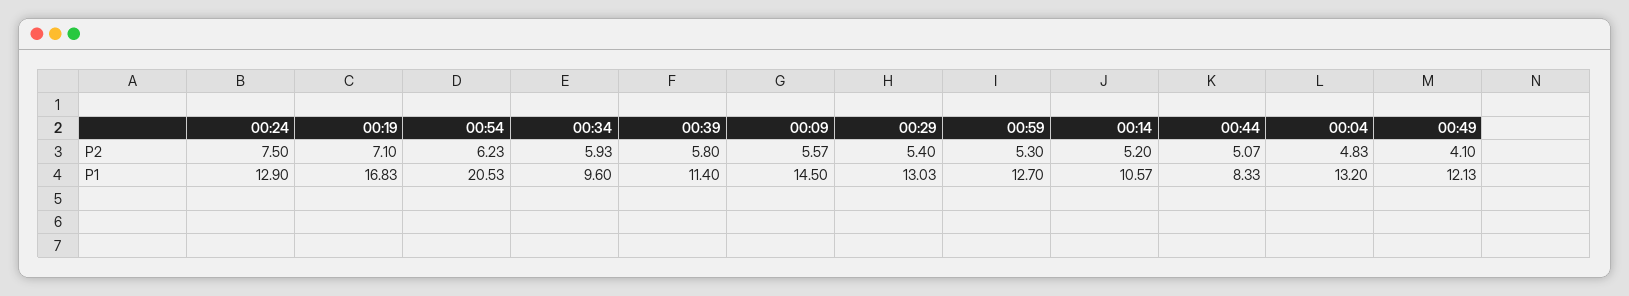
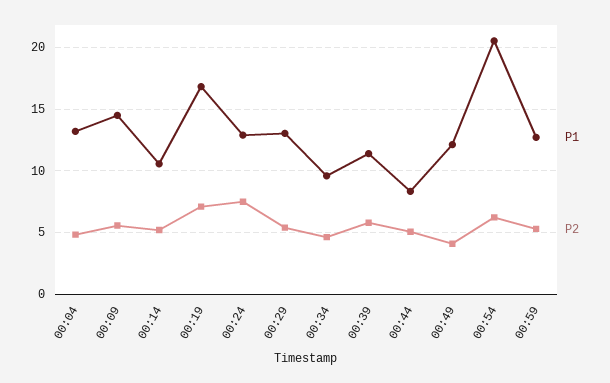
  {
    "P2": {
      "00:24": 7.5,
      "00:19": 7.1,
      "00:54": 6.23,
-     "00:34": 5.93,
+     "00:34": 4.5,
      "00:39": 5.8,
      "00:09": 5.57,
      "00:29": 5.4,
      "00:59": 5.3,
      "00:14": 5.2,
      "00:44": 5.07,
      "00:04": 4.83,
      "00:49": 4.1
    },
    "P1": {
      "00:24": 12.9,
      "00:19": 16.83,
      "00:54": 20.53,
      "00:34": 9.6,
      "00:39": 11.4,
      "00:09": 14.5,
      "00:29": 13.03,
      "00:59": 12.7,
      "00:14": 10.57,
      "00:44": 8.33,
      "00:04": 13.2,
      "00:49": 12.13
    }
  }

